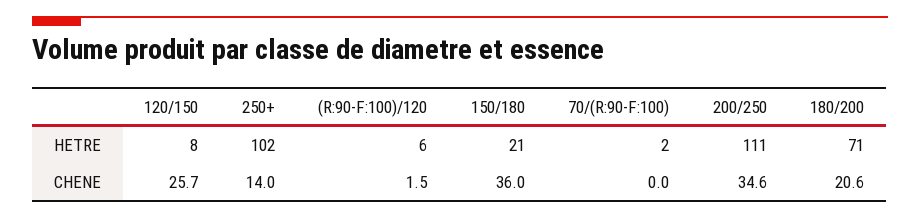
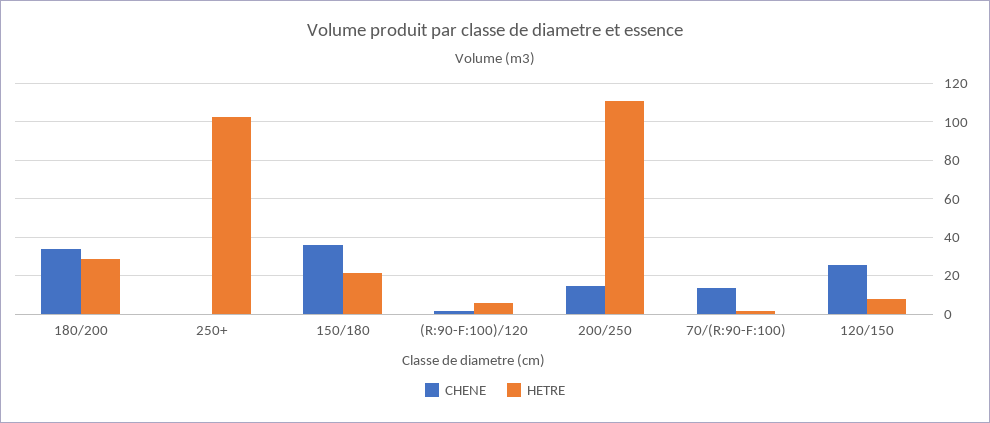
  {
    "HETRE": {
      "120/150": 8,
      "250+": 102,
      "(R:90-F:100)/120": 6,
      "150/180": 21,
      "70/(R:90-F:100)": 2,
      "200/250": 111,
-     "180/200": 71
+     "180/200": 30
    },
    "CHENE": {
      "120/150": 25.7,
-     "250+": 14,
+     "250+": 0,
      "(R:90-F:100)/120": 1.5,
      "150/180": 36,
-     "70/(R:90-F:100)": 0,
+     "70/(R:90-F:100)": 15,
-     "200/250": 34.6,
+     "200/250": 15,
-     "180/200": 20.6
+     "180/200": 35
    }
  }

